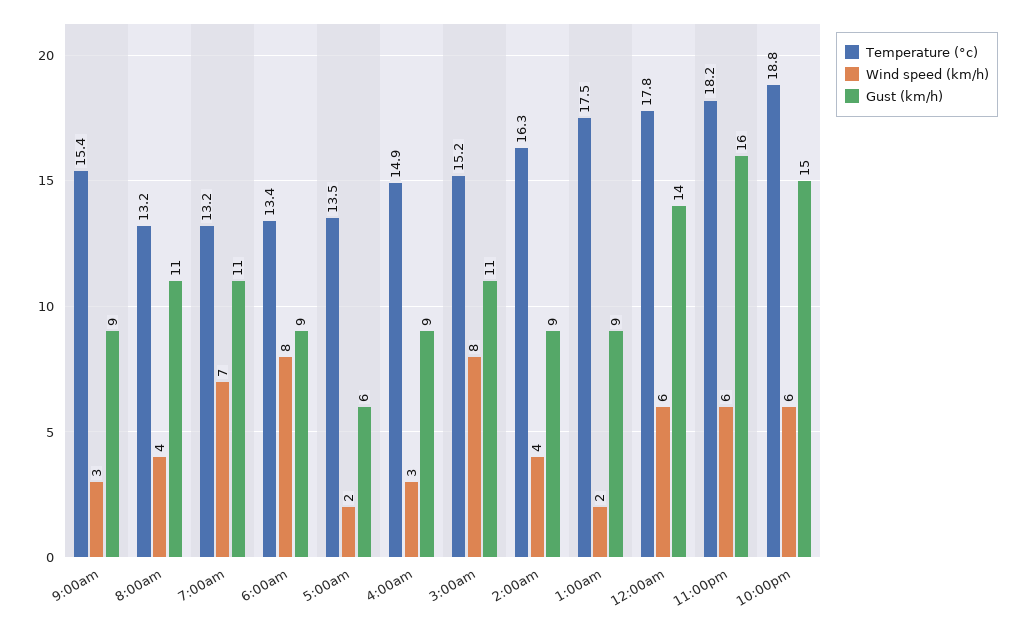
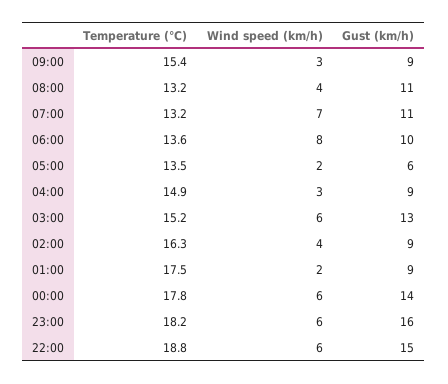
  {
    "Temperature (°c)": {
      "9:00am": 15.4,
      "8:00am": 13.2,
      "7:00am": 13.2,
-     "6:00am": 13.4,
+     "6:00am": 13.6,
      "5:00am": 13.5,
      "4:00am": 14.9,
      "3:00am": 15.2,
      "2:00am": 16.3,
      "1:00am": 17.5,
      "12:00am": 17.8,
      "11:00pm": 18.2,
      "10:00pm": 18.8
    },
    "Wind speed (km/h)": {
      "9:00am": 3,
      "8:00am": 4,
      "7:00am": 7,
      "6:00am": 8,
      "5:00am": 2,
      "4:00am": 3,
-     "3:00am": 8,
+     "3:00am": 6,
      "2:00am": 4,
      "1:00am": 2,
      "12:00am": 6,
      "11:00pm": 6,
      "10:00pm": 6
    },
    "Gust (km/h)": {
      "9:00am": 9,
      "8:00am": 11,
      "7:00am": 11,
-     "6:00am": 9,
+     "6:00am": 10,
      "5:00am": 6,
      "4:00am": 9,
-     "3:00am": 11,
+     "3:00am": 13,
      "2:00am": 9,
      "1:00am": 9,
      "12:00am": 14,
      "11:00pm": 16,
      "10:00pm": 15
    }
  }

